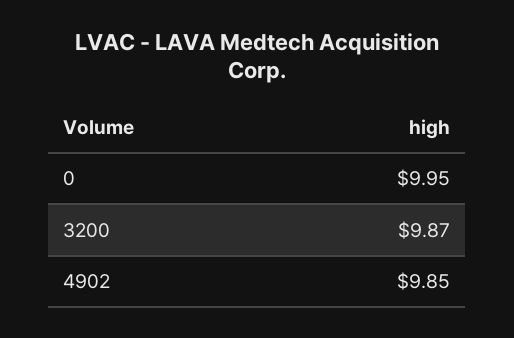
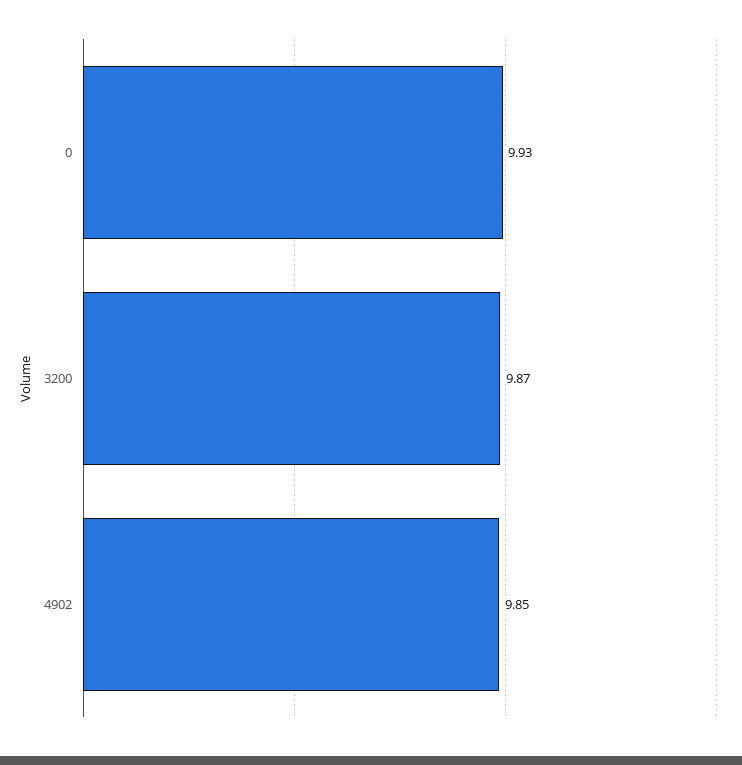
  {
-   "0": 9.95,
+   "0": 9.93,
    "3200": 9.87,
    "4902": 9.85
  }

